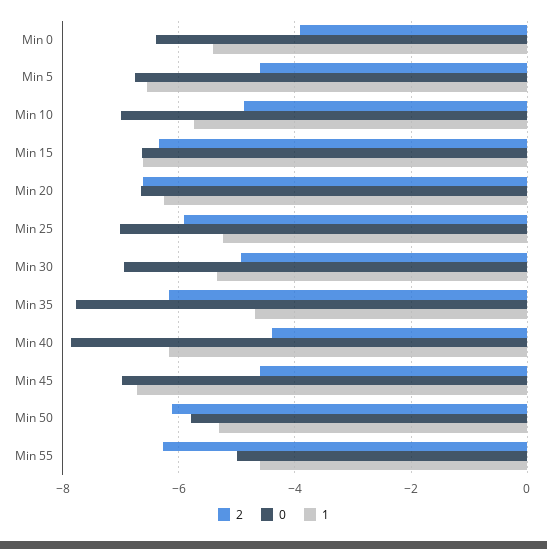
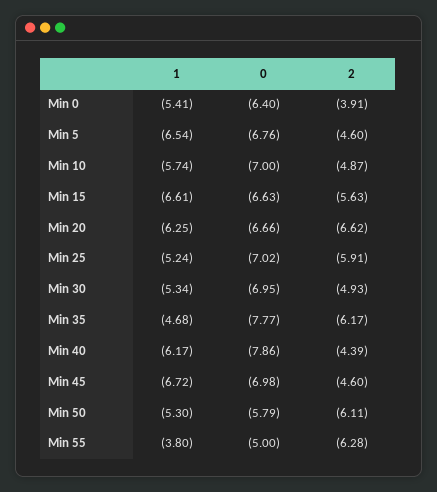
  {
    "2": {
      "Min 0": -3.91,
      "Min 5": -4.6,
      "Min 10": -4.87,
-     "Min 15": -6.4,
+     "Min 15": -5.63,
      "Min 20": -6.62,
      "Min 25": -5.91,
      "Min 30": -4.93,
      "Min 35": -6.17,
      "Min 40": -4.39,
      "Min 45": -4.6,
      "Min 50": -6.11,
      "Min 55": -6.28
    },
    "0": {
      "Min 0": -6.4,
      "Min 5": -6.76,
      "Min 10": -7,
      "Min 15": -6.63,
      "Min 20": -6.66,
      "Min 25": -7.02,
      "Min 30": -6.95,
      "Min 35": -7.77,
      "Min 40": -7.86,
      "Min 45": -6.98,
      "Min 50": -5.79,
      "Min 55": -5
    },
    "1": {
      "Min 0": -5.41,
      "Min 5": -6.54,
      "Min 10": -5.74,
      "Min 15": -6.61,
      "Min 20": -6.25,
      "Min 25": -5.24,
      "Min 30": -5.34,
      "Min 35": -4.68,
      "Min 40": -6.17,
      "Min 45": -6.72,
      "Min 50": -5.3,
-     "Min 55": -4.6
+     "Min 55": -3.8
    }
  }

